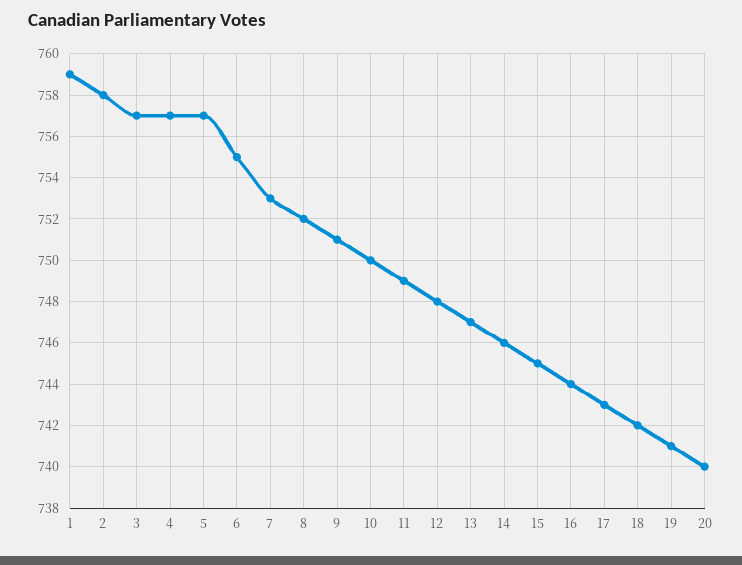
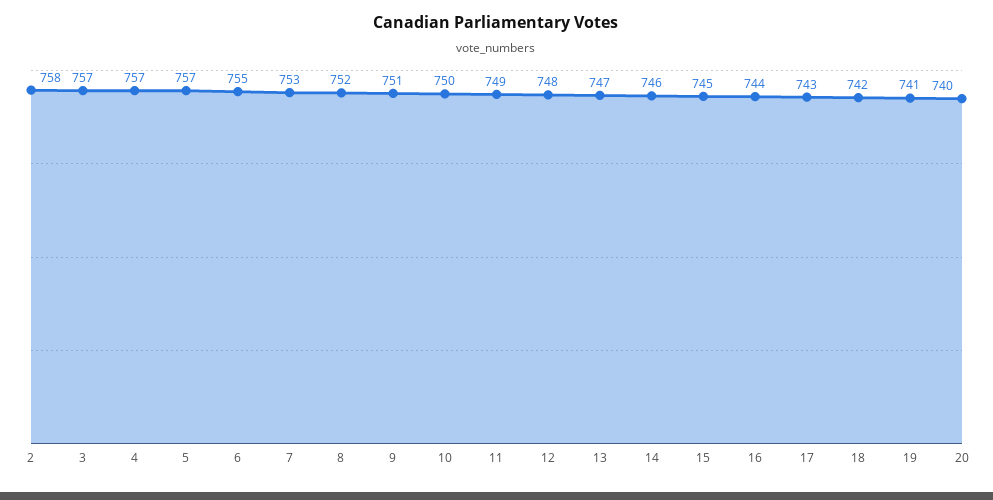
  {
-   "1": 759,
    "2": 758,
    "3": 757,
    "4": 757,
    "5": 757,
    "6": 755,
    "7": 753,
    "8": 752,
    "9": 751,
    "10": 750,
    "11": 749,
    "12": 748,
    "13": 747,
    "14": 746,
    "15": 745,
    "16": 744,
    "17": 743,
    "18": 742,
    "19": 741,
    "20": 740
  }

